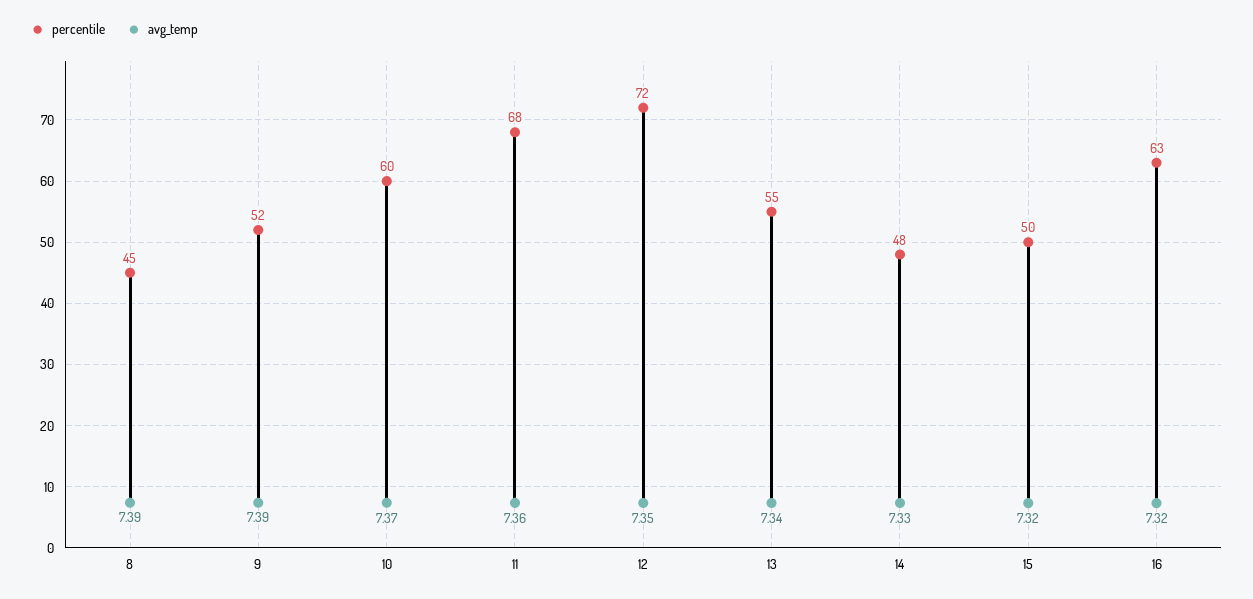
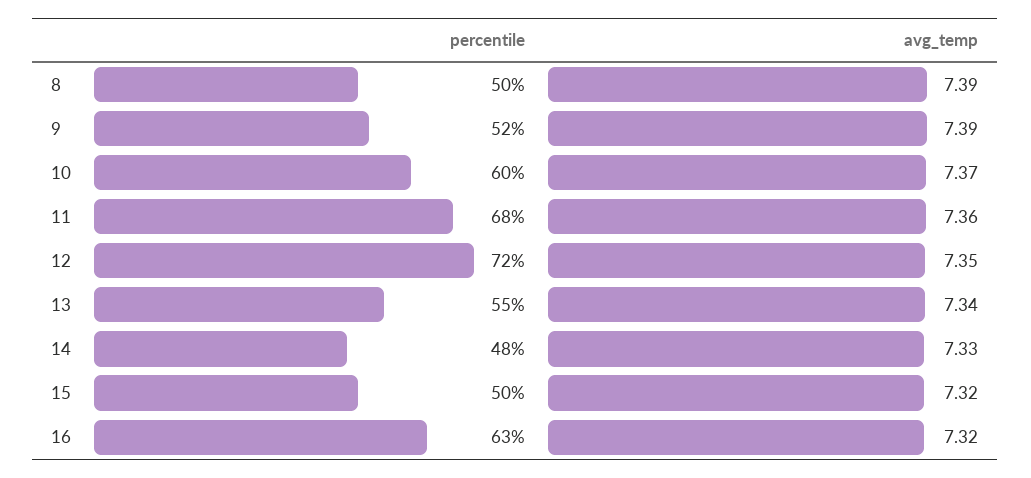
  {
    "percentile": {
-     "8": 45,
+     "8": 50,
      "9": 52,
      "10": 60,
      "11": 68,
      "12": 72,
      "13": 55,
      "14": 48,
      "15": 50,
      "16": 63
    },
    "avg_temp": {
      "8": 7.39,
      "9": 7.39,
      "10": 7.37,
      "11": 7.36,
      "12": 7.35,
      "13": 7.34,
      "14": 7.33,
      "15": 7.32,
      "16": 7.32
    }
  }

